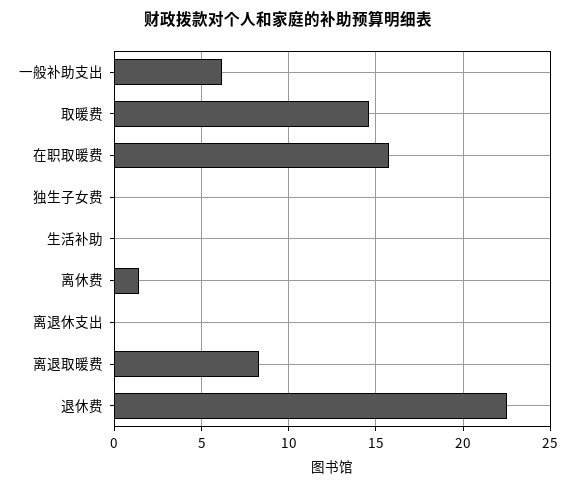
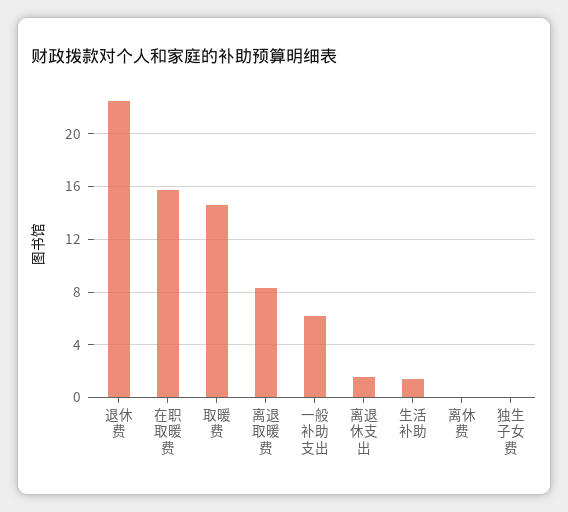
  {
    "一般补助支出": 6,
    "取暖费": 14.5,
    "在职取暖费": 15.5,
    "独生子女费": 0,
-   "生活补助": 0,
+   "生活补助": 1.5,
-   "离休费": 1.5,
+   "离休费": 0,
-   "离退休支出": 0,
+   "离退休支出": 1.5,
    "离退取暖费": 8.5,
    "退休费": 22.5
  }

